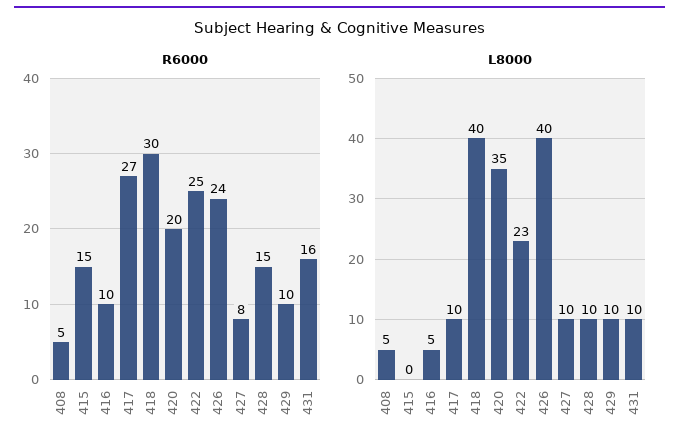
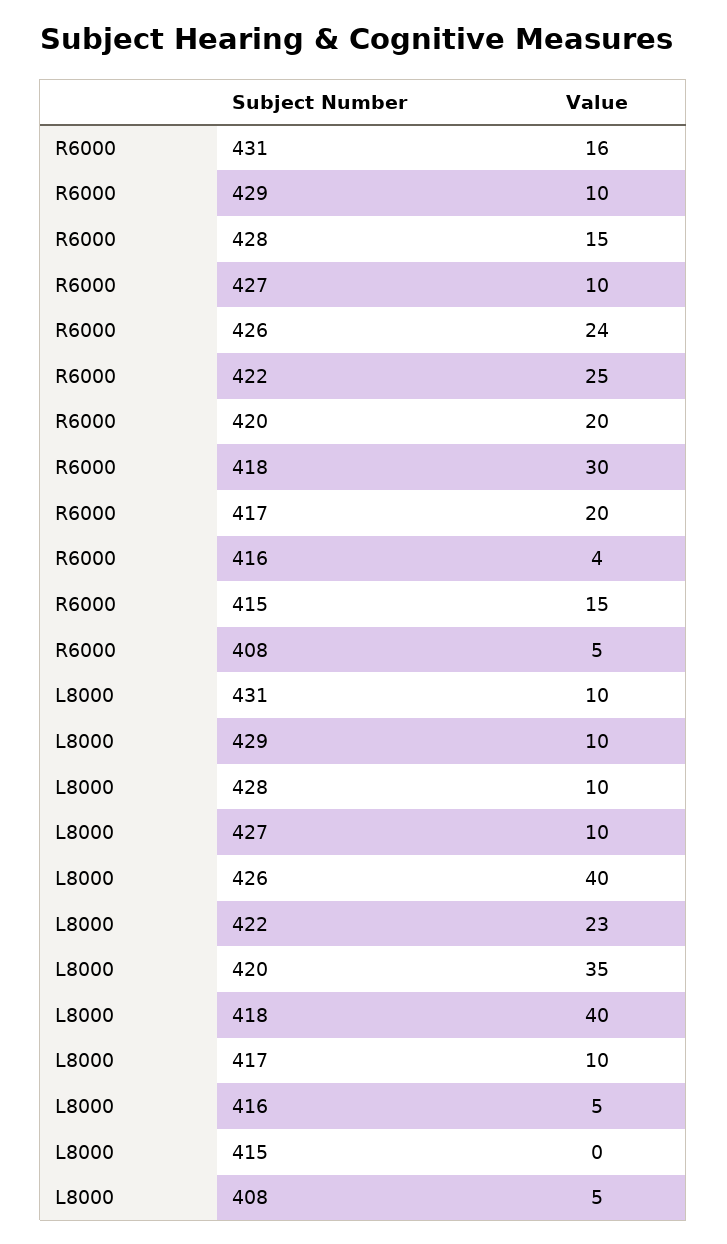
  {
    "R6000": {
      "408": 5,
      "415": 15,
-     "416": 10,
+     "416": 4,
-     "417": 27,
+     "417": 20,
      "418": 30,
      "420": 20,
      "422": 25,
      "426": 24,
-     "427": 8,
+     "427": 10,
      "428": 15,
      "429": 10,
      "431": 16
    },
    "L8000": {
      "408": 5,
      "415": 0,
      "416": 5,
      "417": 10,
      "418": 40,
      "420": 35,
      "422": 23,
      "426": 40,
      "427": 10,
      "428": 10,
      "429": 10,
      "431": 10
    }
  }

